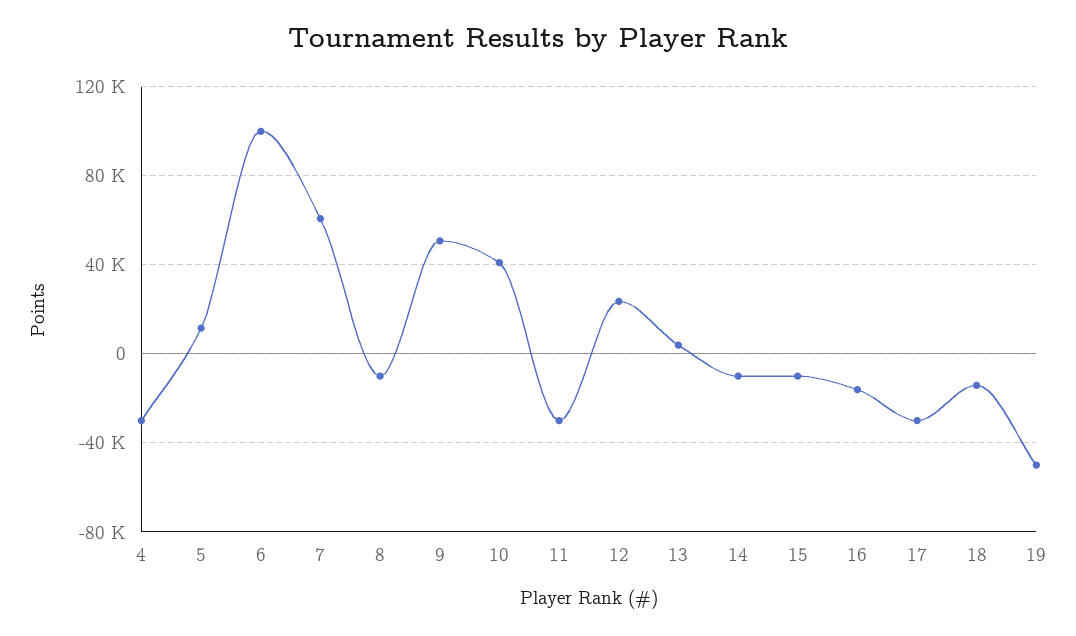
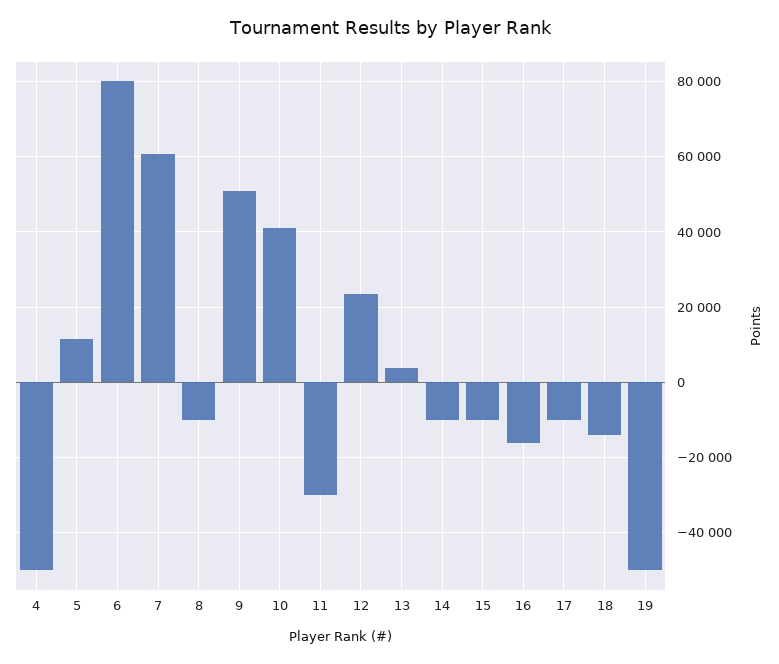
  {
-   "4": -30000,
+   "4": -50000,
    "5": 12000,
-   "6": 100000,
+   "6": 80000,
    "7": 60000,
    "8": -10000,
    "9": 50000,
    "10": 42000,
    "11": -30000,
    "12": 24000,
    "13": 4000,
    "14": -10000,
    "15": -10000,
    "16": -16000,
-   "17": -30000,
+   "17": -10000,
    "18": -14000,
    "19": -50000
  }

